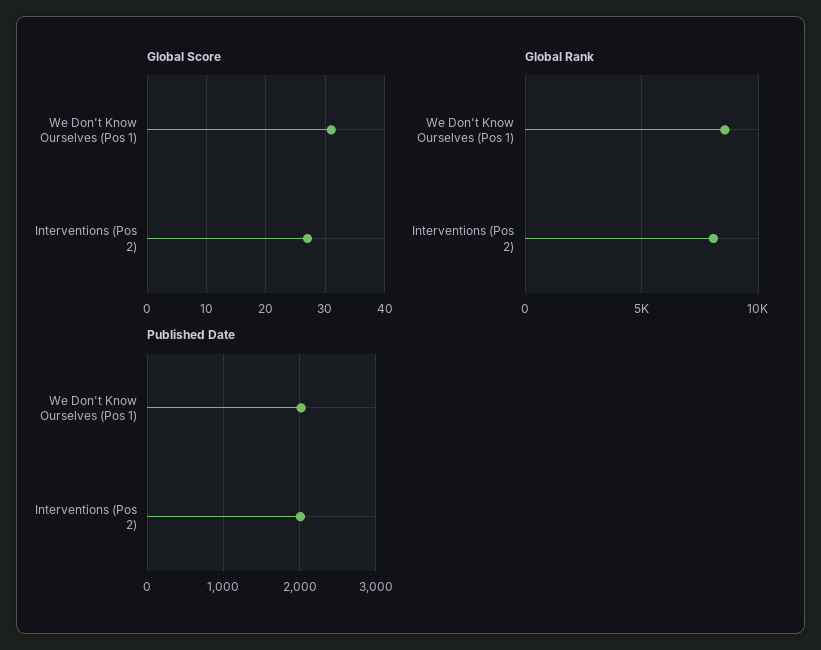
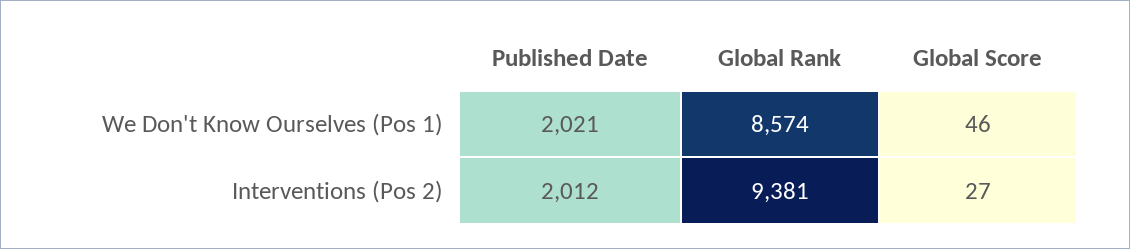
  {
    "Global Score": {
-     "We Don't Know Ourselves (Pos 1)": 30,
+     "We Don't Know Ourselves (Pos 1)": 46,
      "Interventions (Pos 2)": 27
    },
    "Global Rank": {
      "We Don't Know Ourselves (Pos 1)": 8574,
-     "Interventions (Pos 2)": 8000
+     "Interventions (Pos 2)": 9381
    },
    "Published Date": {
      "We Don't Know Ourselves (Pos 1)": 2021,
      "Interventions (Pos 2)": 2012
    }
  }

